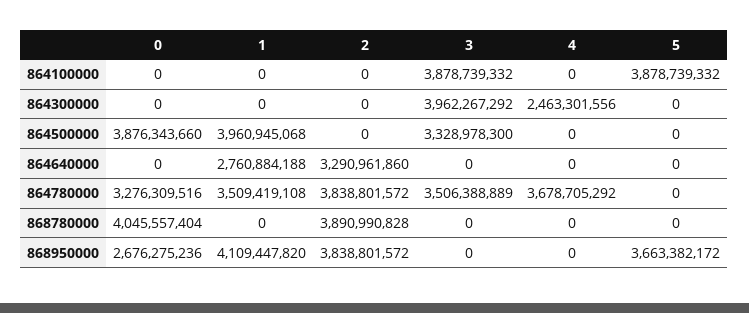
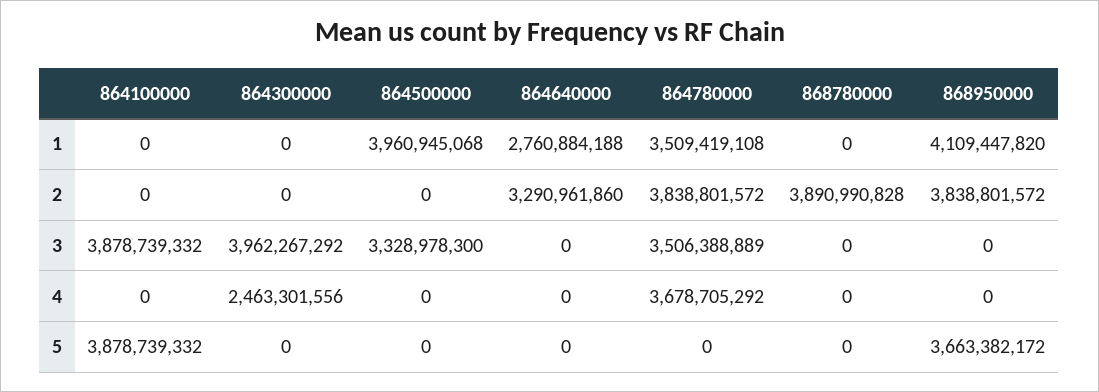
  {
-   "0": {
-     "864100000": 0,
-     "864300000": 0,
-     "864500000": 3876343660,
-     "864640000": 0,
-     "864780000": 3276309516,
-     "868780000": 4045557404,
-     "868950000": 2676275236
-   },
    "1": {
      "864100000": 0,
      "864300000": 0,
      "864500000": 3960945068,
      "864640000": 2760884188,
      "864780000": 3509419108,
      "868780000": 0,
      "868950000": 4109447820
    },
    "2": {
      "864100000": 0,
      "864300000": 0,
      "864500000": 0,
      "864640000": 3290961860,
      "864780000": 3838801572,
      "868780000": 3890990828,
      "868950000": 3838801572
    },
    "3": {
      "864100000": 3878739332,
      "864300000": 3962267292,
      "864500000": 3328978300,
      "864640000": 0,
      "864780000": 3506388889,
      "868780000": 0,
      "868950000": 0
    },
    "4": {
      "864100000": 0,
      "864300000": 2463301556,
      "864500000": 0,
      "864640000": 0,
      "864780000": 3678705292,
      "868780000": 0,
      "868950000": 0
    },
    "5": {
      "864100000": 3878739332,
      "864300000": 0,
      "864500000": 0,
      "864640000": 0,
      "864780000": 0,
      "868780000": 0,
      "868950000": 3663382172
    }
  }

